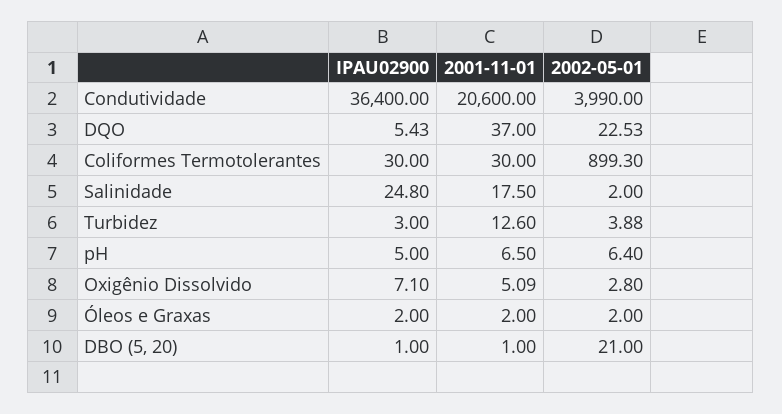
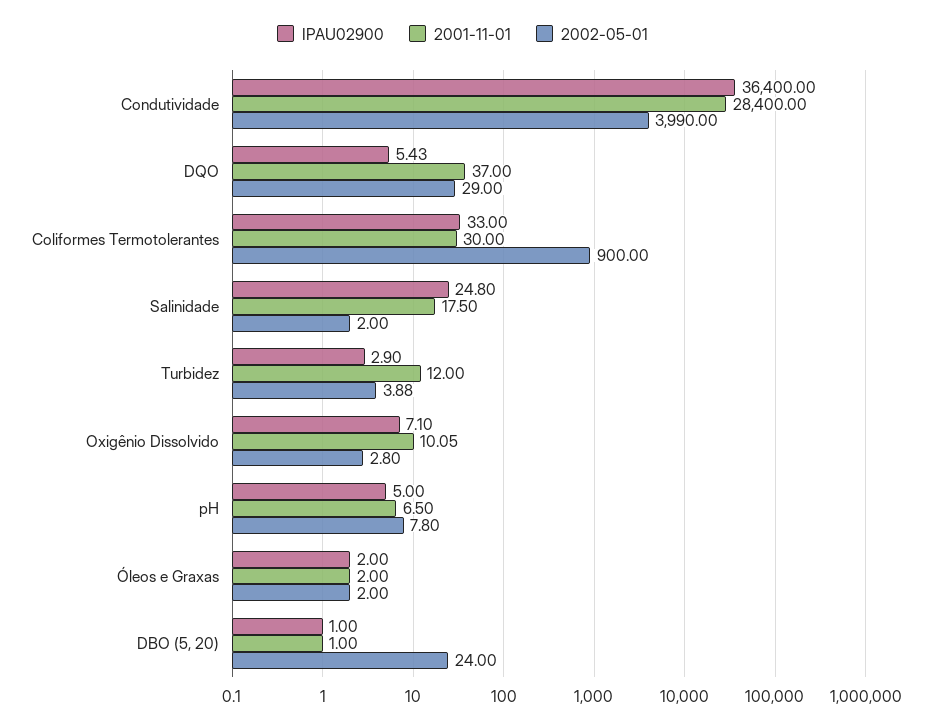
  {
    "IPAU02900": {
      "Condutividade": 36400,
      "DQO": 5.43,
-     "Coliformes Termotolerantes": 30,
+     "Coliformes Termotolerantes": 33,
      "Salinidade": 24.8,
-     "Turbidez": 3,
+     "Turbidez": 2.9,
      "pH": 5,
      "Oxigênio Dissolvido": 7.1,
      "Óleos e Graxas": 2,
      "DBO (5, 20)": 1
    },
    "2001-11-01": {
-     "Condutividade": 20600,
+     "Condutividade": 28400,
      "DQO": 37,
      "Coliformes Termotolerantes": 30,
      "Salinidade": 17.5,
-     "Turbidez": 12.6,
+     "Turbidez": 12,
      "pH": 6.5,
-     "Oxigênio Dissolvido": 5.09,
+     "Oxigênio Dissolvido": 10.05,
      "Óleos e Graxas": 2,
      "DBO (5, 20)": 1
    },
    "2002-05-01": {
      "Condutividade": 3990,
-     "DQO": 22.53,
+     "DQO": 29,
-     "Coliformes Termotolerantes": 899.3,
+     "Coliformes Termotolerantes": 900,
      "Salinidade": 2,
      "Turbidez": 3.88,
-     "pH": 6.4,
+     "pH": 7.8,
      "Oxigênio Dissolvido": 2.8,
      "Óleos e Graxas": 2,
-     "DBO (5, 20)": 21
+     "DBO (5, 20)": 24
    }
  }

